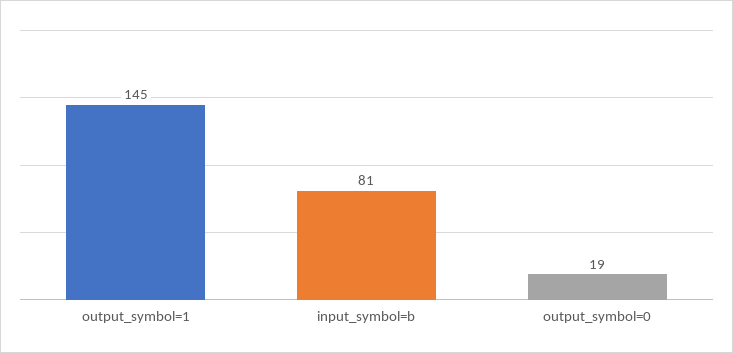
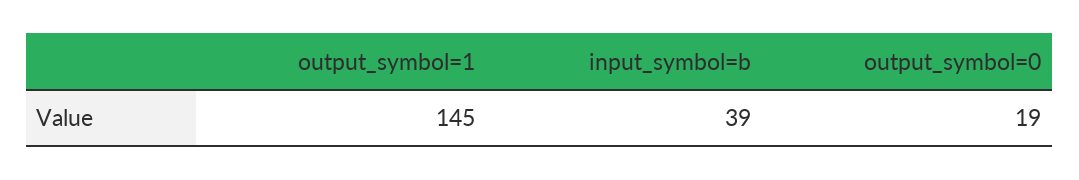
  {
    "output_symbol=1": 145,
-   "input_symbol=b": 81,
+   "input_symbol=b": 39,
    "output_symbol=0": 19
  }

